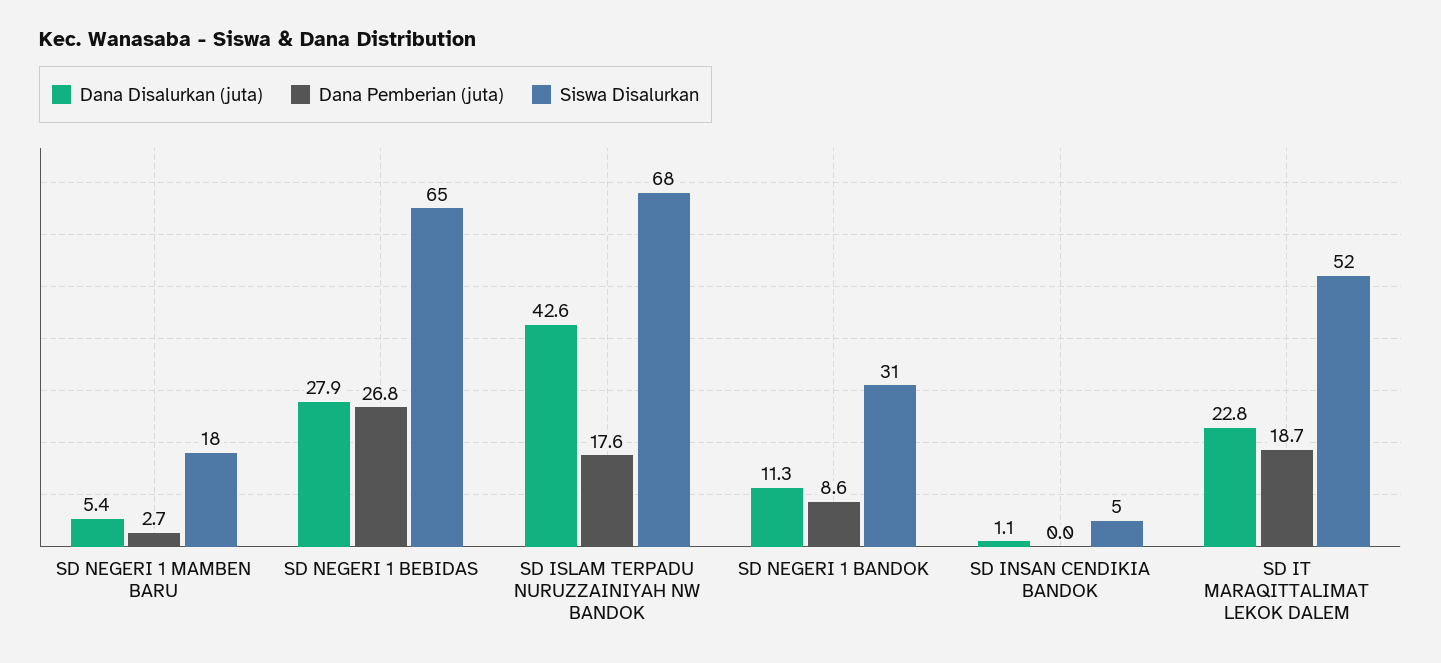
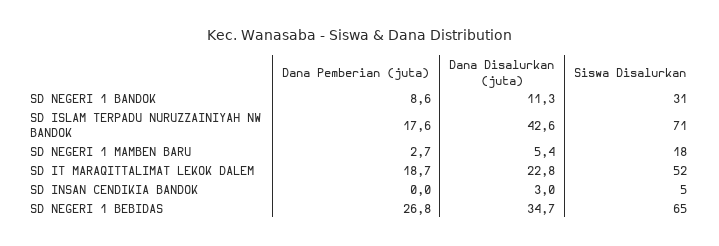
  {
    "Dana Disalurkan (juta)": {
      "SD NEGERI 1 MAMBEN BARU": 5.4,
-     "SD NEGERI 1 BEBIDAS": 27.9,
+     "SD NEGERI 1 BEBIDAS": 34.7,
      "SD ISLAM TERPADU NURUZZAINIYAH NW BANDOK": 42.6,
      "SD NEGERI 1 BANDOK": 11.3,
-     "SD INSAN CENDIKIA BANDOK": 1.1,
+     "SD INSAN CENDIKIA BANDOK": 3,
      "SD IT MARAQITTALIMAT LEKOK DALEM": 22.8
    },
    "Dana Pemberian (juta)": {
      "SD NEGERI 1 MAMBEN BARU": 2.7,
      "SD NEGERI 1 BEBIDAS": 26.8,
      "SD ISLAM TERPADU NURUZZAINIYAH NW BANDOK": 17.6,
      "SD NEGERI 1 BANDOK": 8.6,
      "SD INSAN CENDIKIA BANDOK": 0,
      "SD IT MARAQITTALIMAT LEKOK DALEM": 18.7
    },
    "Siswa Disalurkan": {
      "SD NEGERI 1 MAMBEN BARU": 18,
      "SD NEGERI 1 BEBIDAS": 65,
-     "SD ISLAM TERPADU NURUZZAINIYAH NW BANDOK": 68,
+     "SD ISLAM TERPADU NURUZZAINIYAH NW BANDOK": 71,
      "SD NEGERI 1 BANDOK": 31,
      "SD INSAN CENDIKIA BANDOK": 5,
      "SD IT MARAQITTALIMAT LEKOK DALEM": 52
    }
  }

